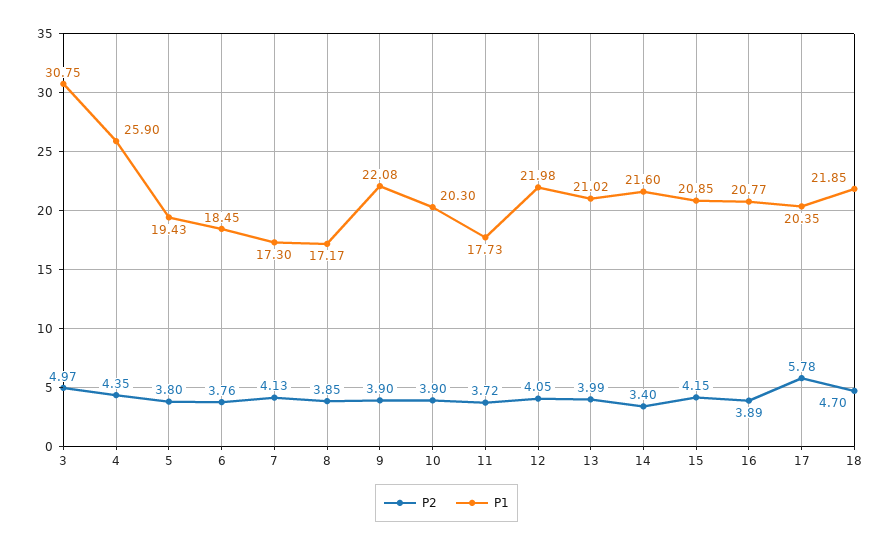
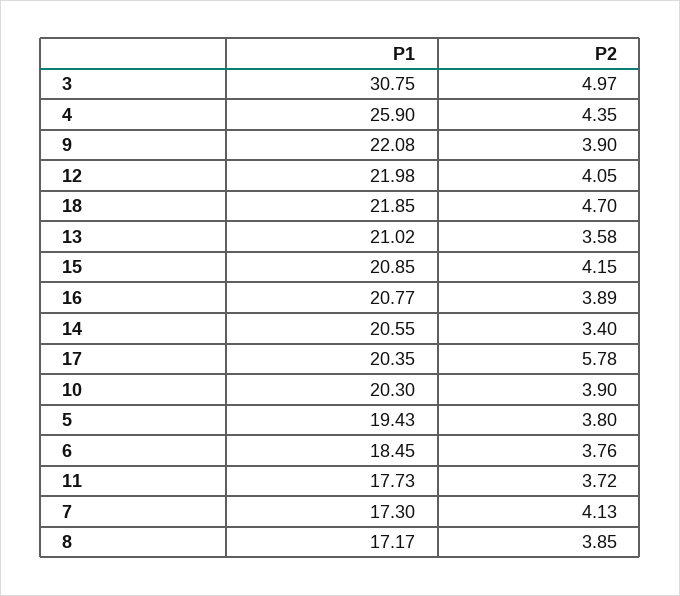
  {
    "P2": {
      "3": 4.97,
      "4": 4.35,
      "5": 3.8,
      "6": 3.76,
      "7": 4.13,
      "8": 3.85,
      "9": 3.9,
      "10": 3.9,
      "11": 3.72,
      "12": 4.05,
-     "13": 3.99,
+     "13": 3.58,
      "14": 3.4,
      "15": 4.15,
      "16": 3.89,
      "17": 5.78,
      "18": 4.7
    },
    "P1": {
      "3": 30.75,
      "4": 25.9,
      "5": 19.43,
      "6": 18.45,
      "7": 17.3,
      "8": 17.17,
      "9": 22.08,
      "10": 20.3,
      "11": 17.73,
      "12": 21.98,
      "13": 21.02,
-     "14": 21.6,
+     "14": 20.55,
      "15": 20.85,
      "16": 20.77,
      "17": 20.35,
      "18": 21.85
    }
  }

